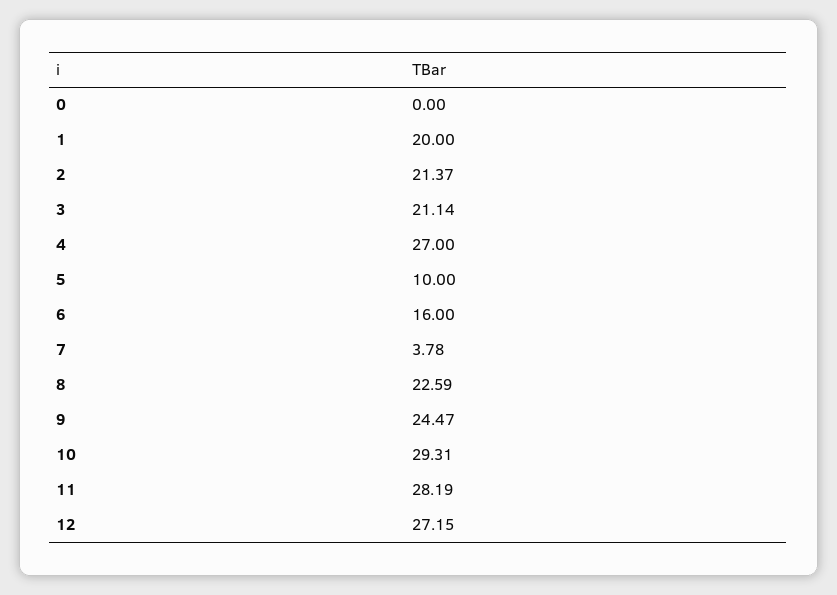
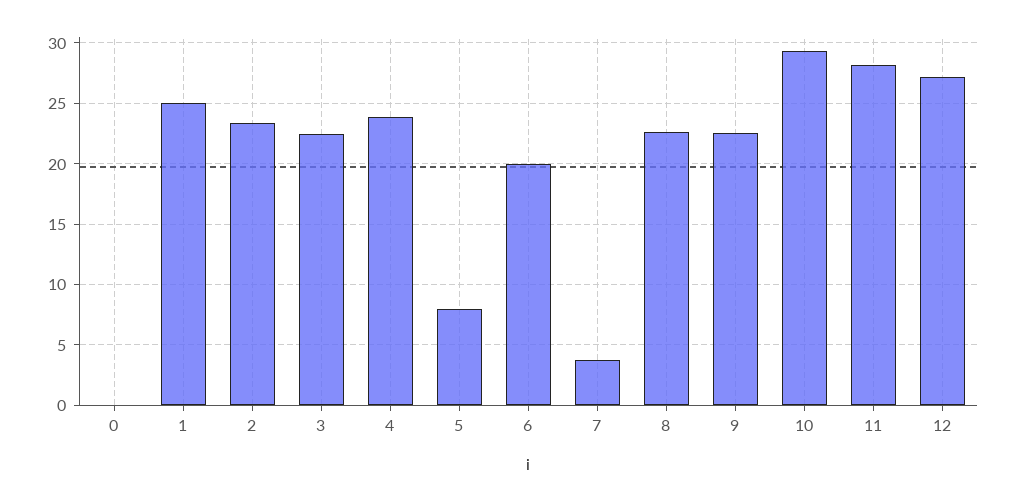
  {
    "0": 0,
-   "1": 20,
+   "1": 25,
-   "2": 21.37,
+   "2": 23.5,
-   "3": 21.14,
+   "3": 22.5,
-   "4": 27,
+   "4": 24,
-   "5": 10,
+   "5": 8,
-   "6": 16,
+   "6": 20,
    "7": 3.78,
    "8": 22.59,
-   "9": 24.47,
+   "9": 22.5,
    "10": 29.31,
    "11": 28.19,
    "12": 27.15
  }

